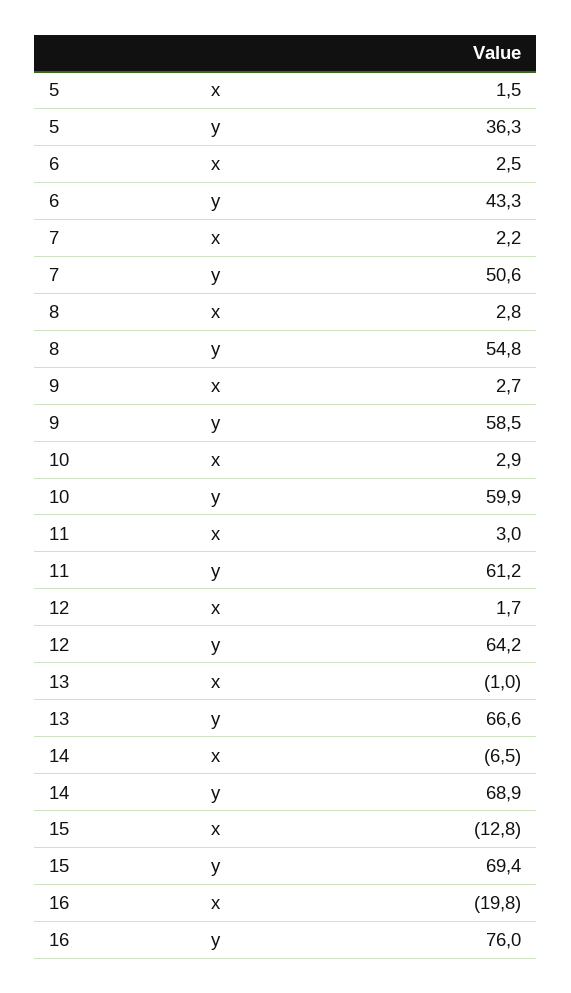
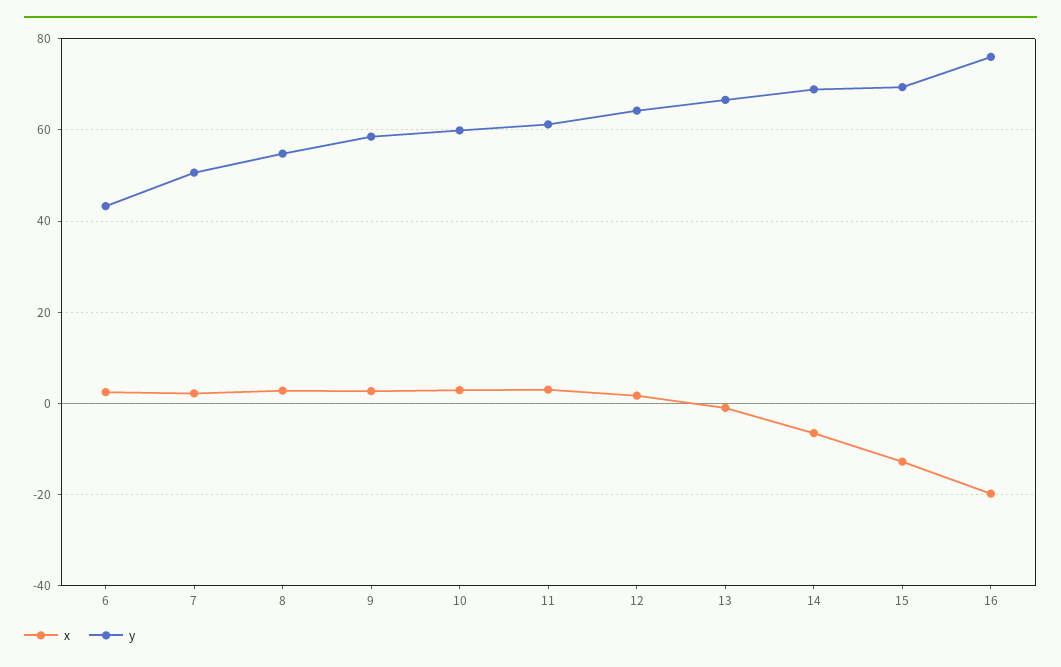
  {
    "x": {
-     "5": 1.5,
      "6": 2.5,
      "7": 2.2,
      "8": 2.8,
      "9": 2.7,
      "10": 2.9,
      "11": 3,
      "12": 1.7,
      "13": -1,
      "14": -6.5,
      "15": -12.8,
      "16": -19.8
    },
    "y": {
-     "5": 36.3,
      "6": 43.3,
      "7": 50.6,
      "8": 54.8,
      "9": 58.5,
      "10": 59.9,
      "11": 61.2,
      "12": 64.2,
      "13": 66.6,
      "14": 68.9,
      "15": 69.4,
      "16": 76
    }
  }

